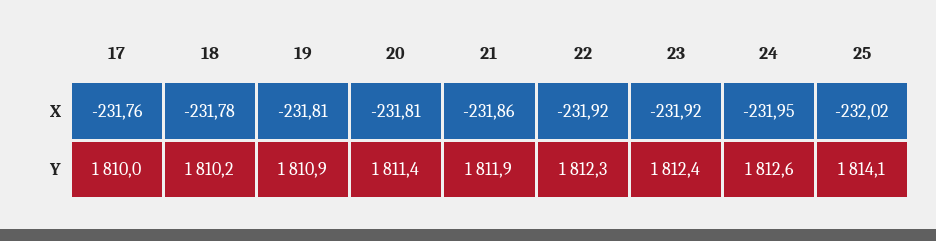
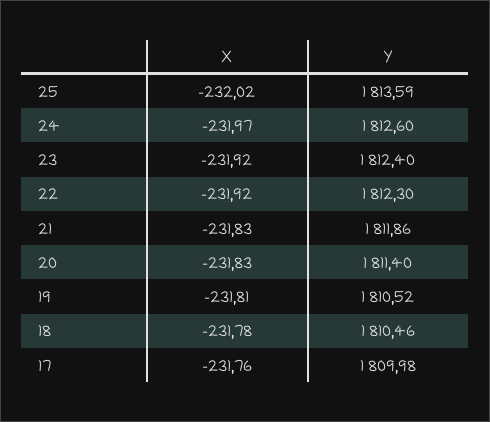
  {
    "17": {
      "X": -231.76,
      "Y": 1809.98
    },
    "18": {
      "X": -231.78,
-     "Y": 1810.2
+     "Y": 1810.46
    },
    "19": {
      "X": -231.81,
-     "Y": 1810.9
+     "Y": 1810.52
    },
    "20": {
-     "X": -231.81,
+     "X": -231.83,
      "Y": 1811.4
    },
    "21": {
-     "X": -231.86,
+     "X": -231.83,
      "Y": 1811.86
    },
    "22": {
      "X": -231.92,
      "Y": 1812.3
    },
    "23": {
      "X": -231.92,
      "Y": 1812.4
    },
    "24": {
-     "X": -231.95,
+     "X": -231.97,
      "Y": 1812.6
    },
    "25": {
      "X": -232.02,
-     "Y": 1814.1
+     "Y": 1813.59
    }
  }

